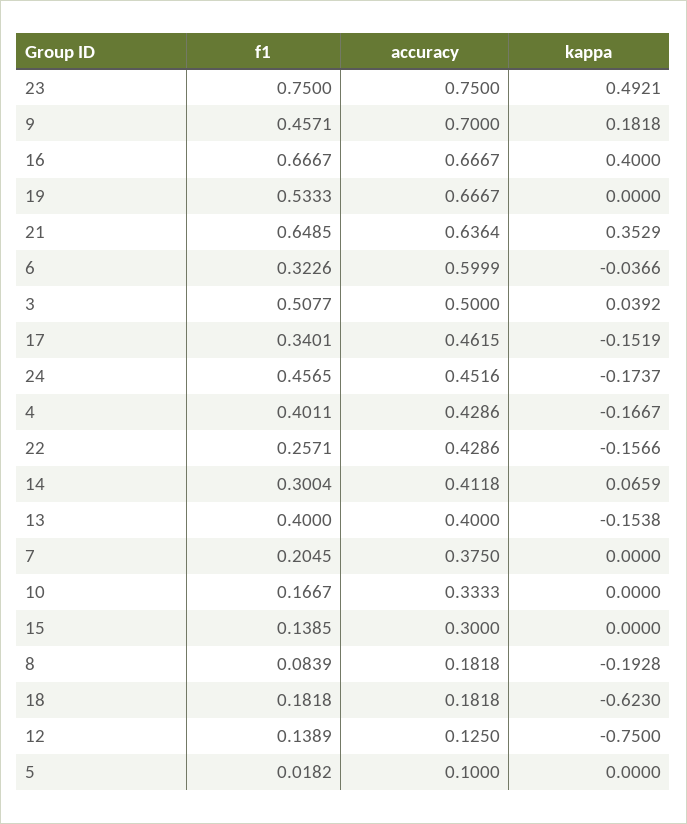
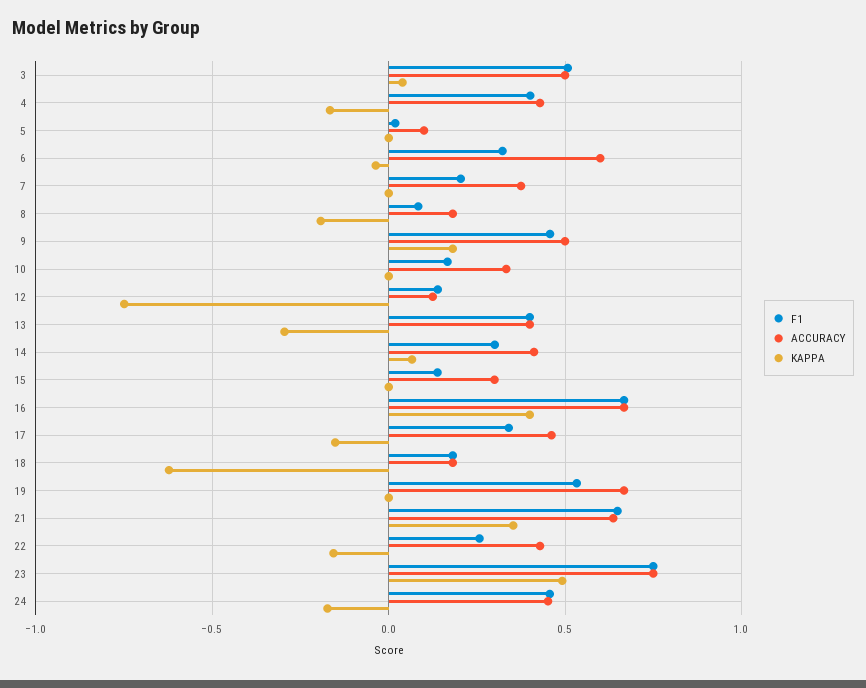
  {
    "f1": {
      "23": 0.75,
      "9": 0.4571,
      "16": 0.6667,
      "19": 0.5333,
      "21": 0.6485,
      "6": 0.3226,
      "3": 0.5077,
      "17": 0.3401,
      "24": 0.4565,
      "4": 0.4011,
      "22": 0.2571,
      "14": 0.3004,
      "13": 0.4,
      "7": 0.2045,
      "10": 0.1667,
      "15": 0.1385,
      "8": 0.0839,
      "18": 0.1818,
      "12": 0.1389,
      "5": 0.0182
    },
    "accuracy": {
      "23": 0.75,
-     "9": 0.7,
+     "9": 0.5,
      "16": 0.6667,
      "19": 0.6667,
      "21": 0.6364,
      "6": 0.5999,
      "3": 0.5,
      "17": 0.4615,
      "24": 0.4516,
      "4": 0.4286,
      "22": 0.4286,
      "14": 0.4118,
      "13": 0.4,
      "7": 0.375,
      "10": 0.3333,
      "15": 0.3,
      "8": 0.1818,
      "18": 0.1818,
      "12": 0.125,
      "5": 0.1
    },
    "kappa": {
      "23": 0.4921,
      "9": 0.1818,
      "16": 0.4,
      "19": 0,
      "21": 0.3529,
      "6": -0.0366,
      "3": 0.0392,
      "17": -0.1519,
      "24": -0.1737,
      "4": -0.1667,
      "22": -0.1566,
      "14": 0.0659,
-     "13": -0.1538,
+     "13": -0.3,
      "7": 0,
      "10": 0,
      "15": 0,
      "8": -0.1928,
      "18": -0.623,
      "12": -0.75,
      "5": 0
    }
  }

